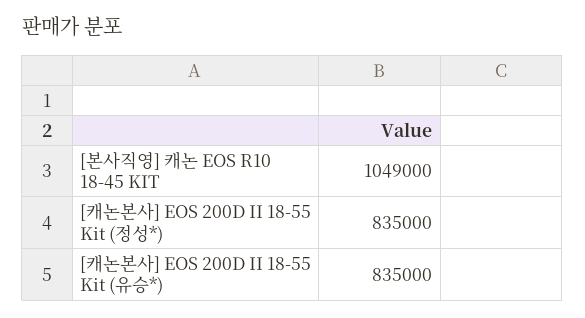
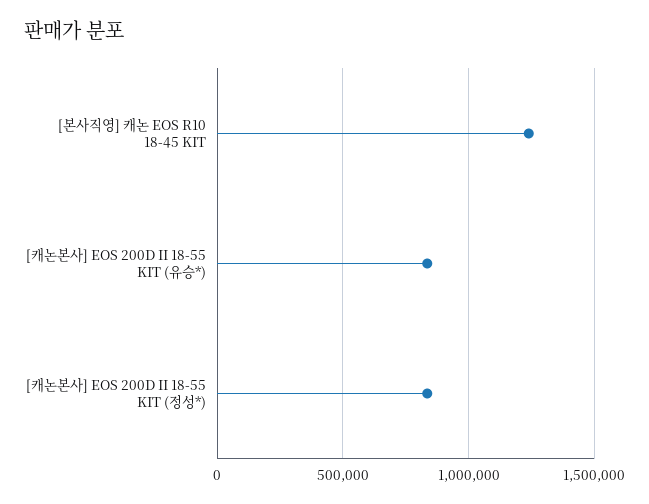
  {
-   "[본사직영] 캐논 EOS R10 18-45 KIT": 1049000,
+   "[본사직영] 캐논 EOS R10 18-45 KIT": 1250000,
    "[캐논본사] EOS 200D II 18-55 Kit (정성*)": 835000,
    "[캐논본사] EOS 200D II 18-55 Kit (유승*)": 835000
  }

